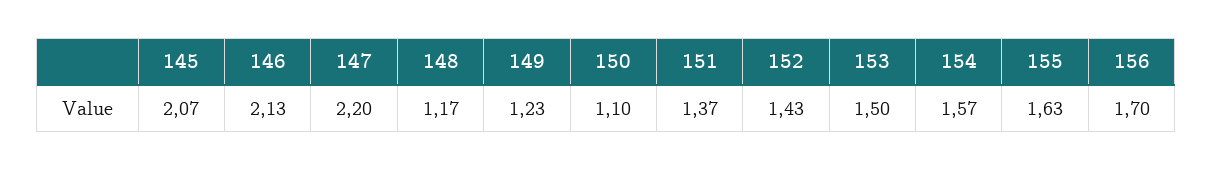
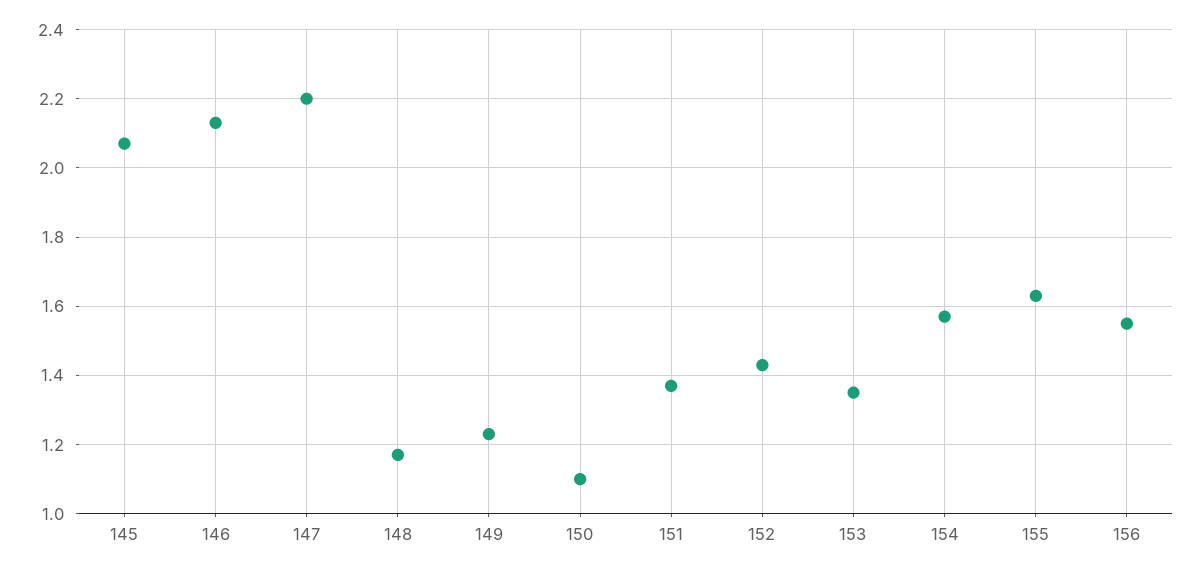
  {
    "145": 2.07,
    "146": 2.13,
    "147": 2.2,
    "148": 1.17,
    "149": 1.23,
    "150": 1.1,
    "151": 1.37,
    "152": 1.43,
-   "153": 1.5,
+   "153": 1.35,
    "154": 1.57,
    "155": 1.63,
-   "156": 1.7
+   "156": 1.55
  }

